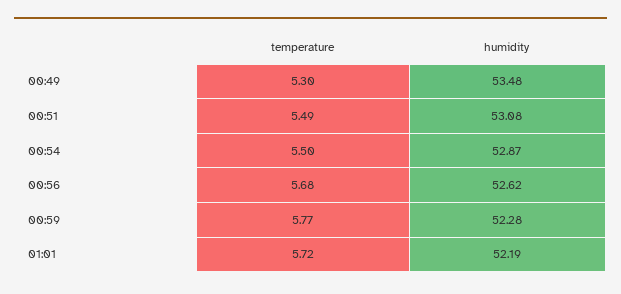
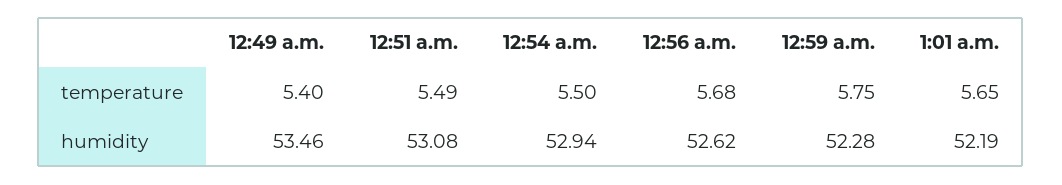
  {
    "temperature": {
-     "00:49": 5.3,
+     "00:49": 5.4,
      "00:51": 5.49,
      "00:54": 5.5,
      "00:56": 5.68,
-     "00:59": 5.77,
+     "00:59": 5.75,
-     "01:01": 5.72
+     "01:01": 5.65
    },
    "humidity": {
-     "00:49": 53.48,
+     "00:49": 53.46,
      "00:51": 53.08,
-     "00:54": 52.87,
+     "00:54": 52.94,
      "00:56": 52.62,
      "00:59": 52.28,
      "01:01": 52.19
    }
  }

